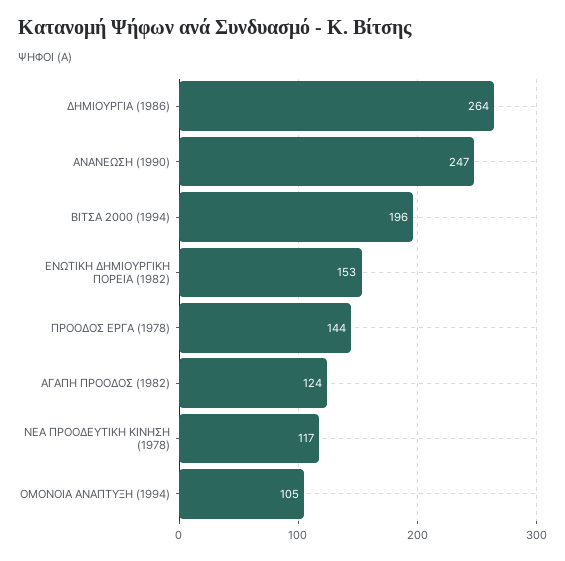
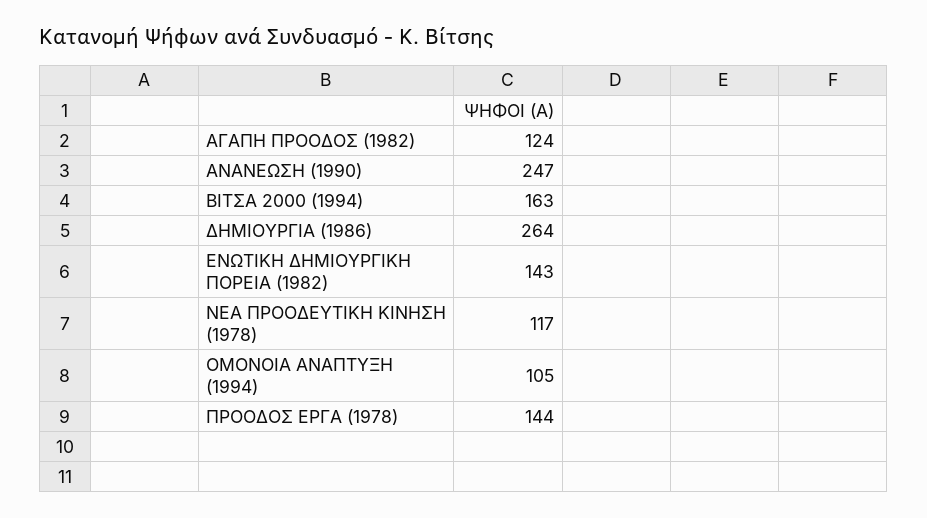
  {
    "ΔΗΜΙΟΥΡΓΙΑ (1986)": 264,
    "ΑΝΑΝΕΩΣΗ (1990)": 247,
-   "ΒΙΤΣΑ 2000 (1994)": 196,
+   "ΒΙΤΣΑ 2000 (1994)": 163,
-   "ΕΝΩΤΙΚΗ ΔΗΜΙΟΥΡΓΙΚΗ ΠΟΡΕΙΑ (1982)": 153,
+   "ΕΝΩΤΙΚΗ ΔΗΜΙΟΥΡΓΙΚΗ ΠΟΡΕΙΑ (1982)": 143,
    "ΠΡΟΟΔΟΣ ΕΡΓΑ (1978)": 144,
    "ΑΓΑΠΗ ΠΡΟΟΔΟΣ (1982)": 124,
    "ΝΕΑ ΠΡΟΟΔΕΥΤΙΚΗ ΚΙΝΗΣΗ (1978)": 117,
    "ΟΜΟΝΟΙΑ ΑΝΑΠΤΥΞΗ (1994)": 105
  }

